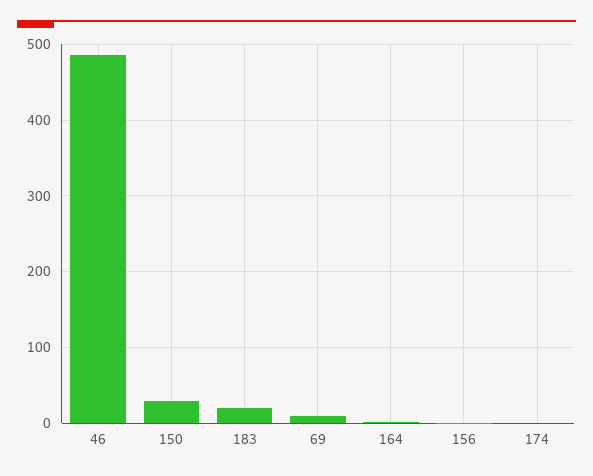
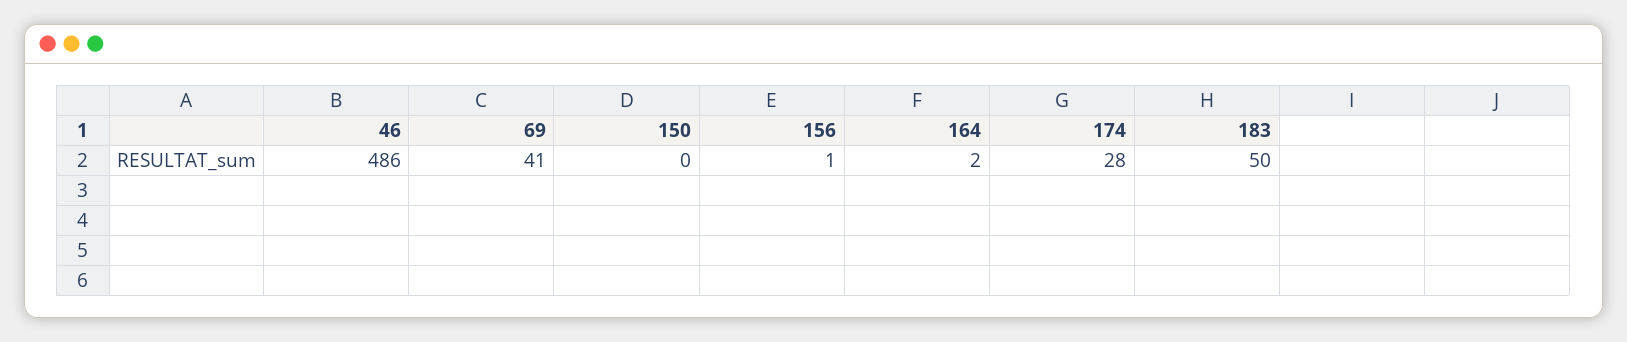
  {
    "46": 486,
-   "150": 30,
+   "150": 0,
-   "183": 20,
+   "183": 50,
-   "69": 10,
+   "69": 41,
    "164": 2,
    "156": 1,
-   "174": 0
+   "174": 28
  }

